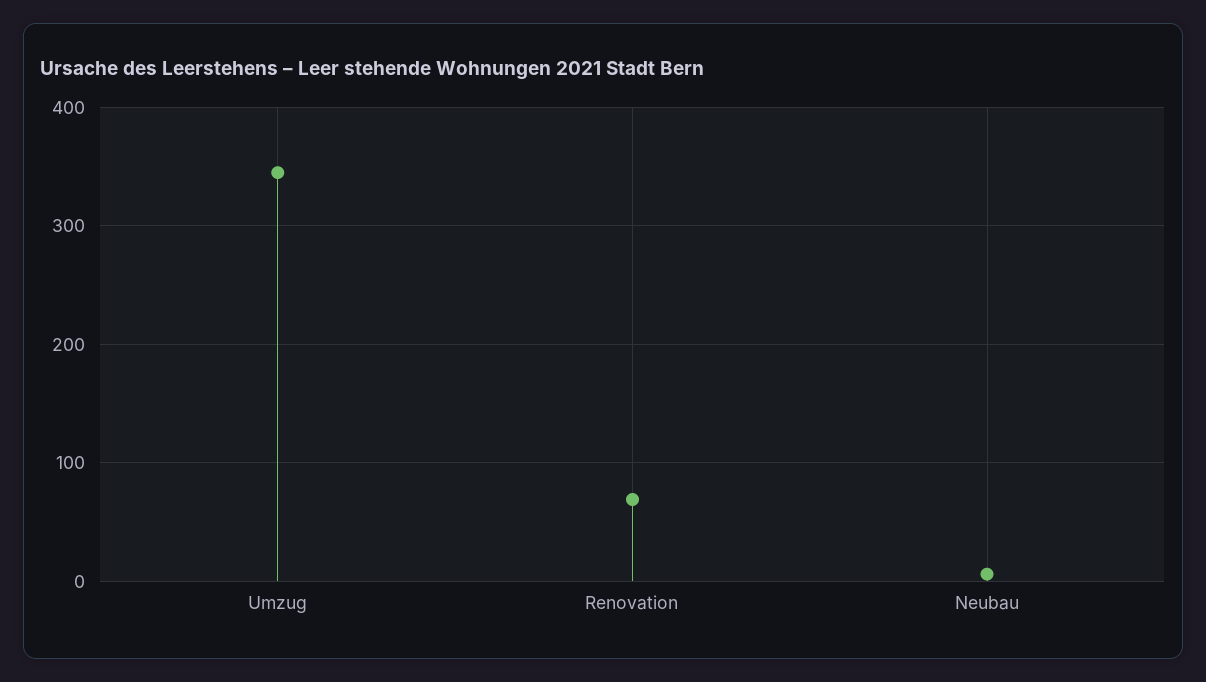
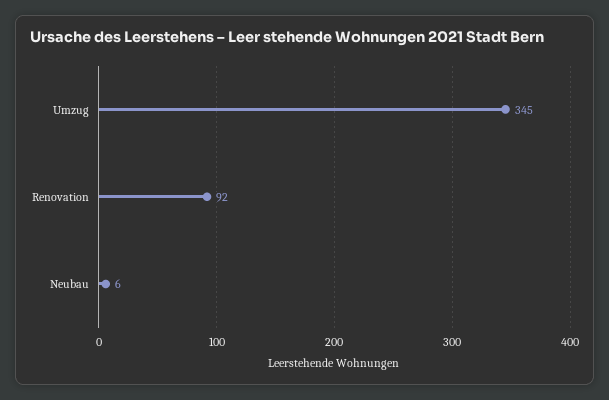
  {
    "Umzug": 345,
-   "Renovation": 70,
+   "Renovation": 92,
    "Neubau": 6
  }

